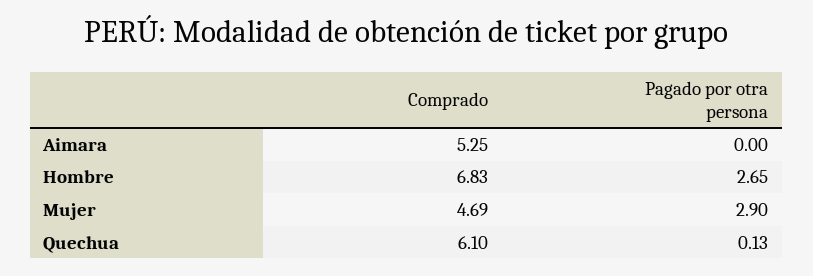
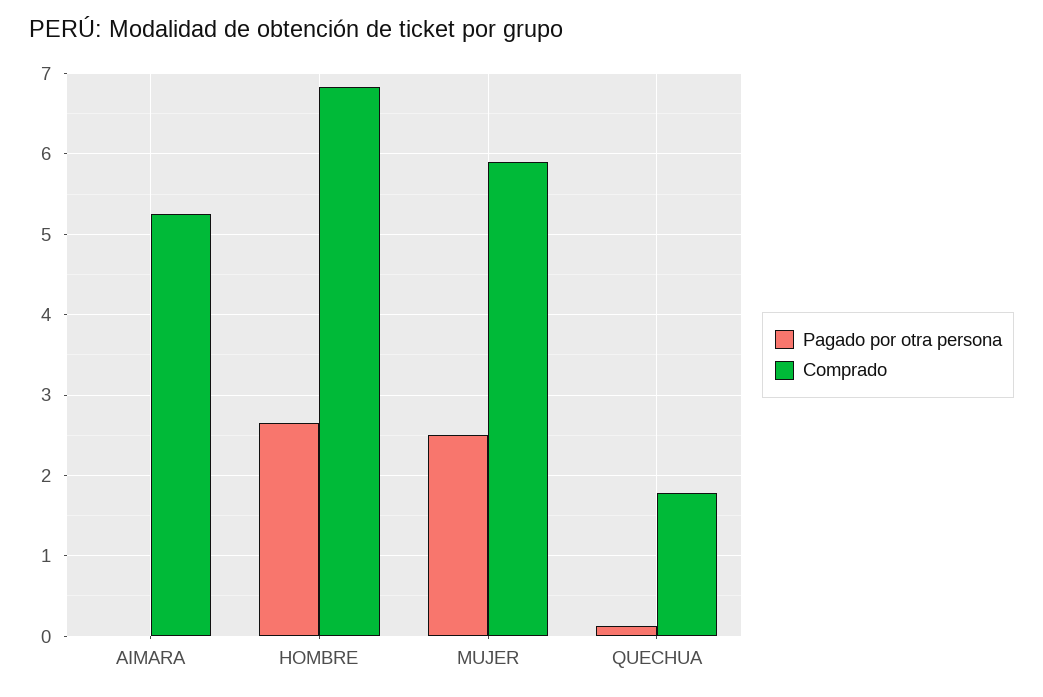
  {
    "Comprado": {
      "Aimara": 5.25,
      "Hombre": 6.83,
-     "Mujer": 4.69,
+     "Mujer": 5.9,
-     "Quechua": 6.1
+     "Quechua": 1.8
    },
    "Pagado por otra persona": {
      "Aimara": 0,
      "Hombre": 2.65,
-     "Mujer": 2.9,
+     "Mujer": 2.5,
      "Quechua": 0.13
    }
  }

